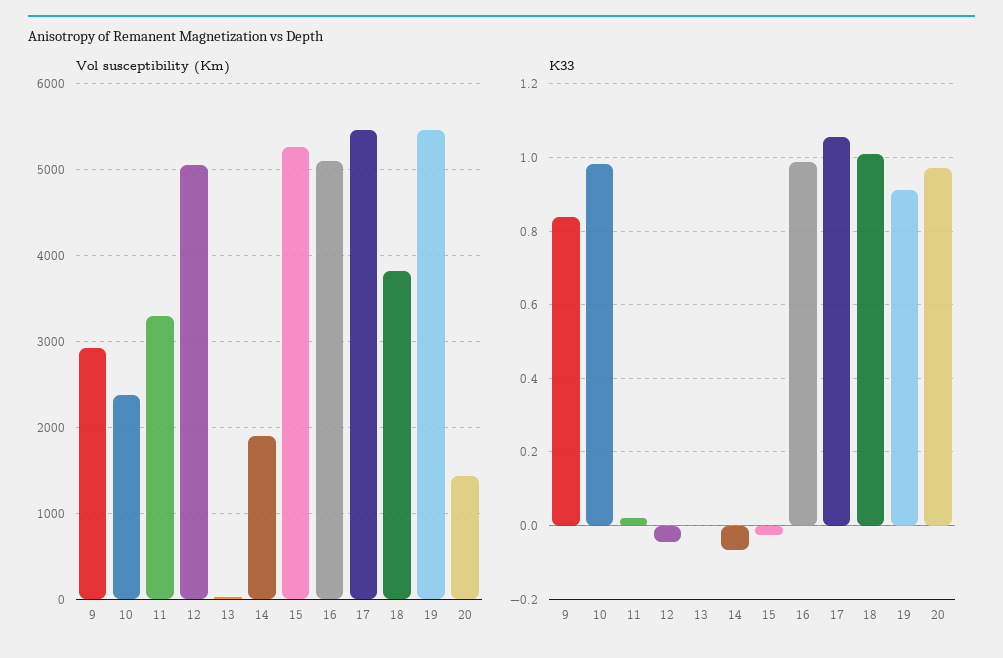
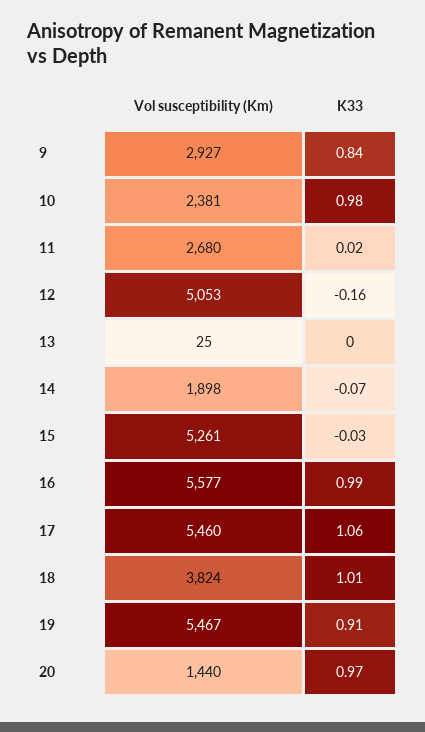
  {
    "Vol susceptibility (Km)": {
      "9": 2927,
      "10": 2381,
-     "11": 3300,
+     "11": 2680,
      "12": 5053,
      "13": 25,
      "14": 1898,
      "15": 5261,
-     "16": 5100,
+     "16": 5577,
      "17": 5460,
      "18": 3824,
      "19": 5467,
      "20": 1440
    },
    "K33": {
      "9": 0.84,
      "10": 0.98,
      "11": 0.02,
-     "12": -0.04,
+     "12": -0.16,
      "13": 0,
      "14": -0.07,
      "15": -0.03,
      "16": 0.99,
      "17": 1.06,
      "18": 1.01,
      "19": 0.91,
      "20": 0.97
    }
  }

